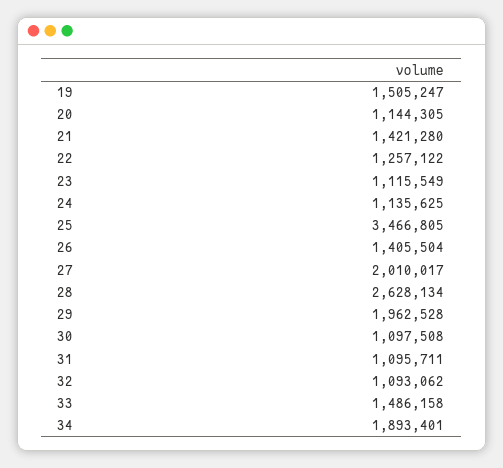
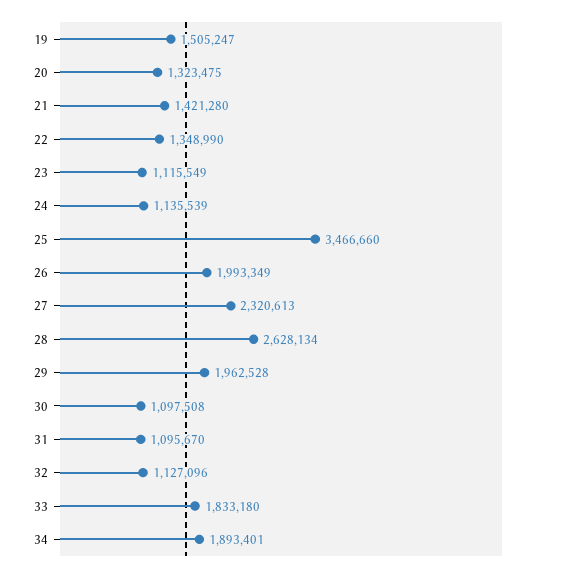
  {
    "19": 1505247,
-   "20": 1144305,
+   "20": 1323475,
    "21": 1421280,
-   "22": 1257122,
+   "22": 1348990,
    "23": 1115549,
-   "24": 1135625,
+   "24": 1135539,
-   "25": 3466805,
+   "25": 3466660,
-   "26": 1405504,
+   "26": 1993349,
-   "27": 2010017,
+   "27": 2320613,
    "28": 2628134,
    "29": 1962528,
    "30": 1097508,
-   "31": 1095711,
+   "31": 1095670,
-   "32": 1093062,
+   "32": 1127096,
-   "33": 1486158,
+   "33": 1833180,
    "34": 1893401
  }

